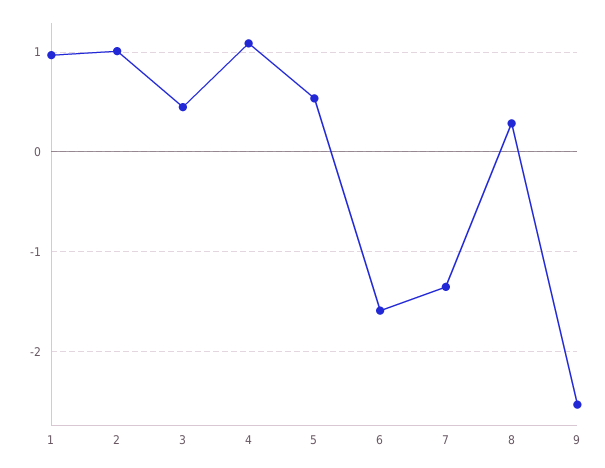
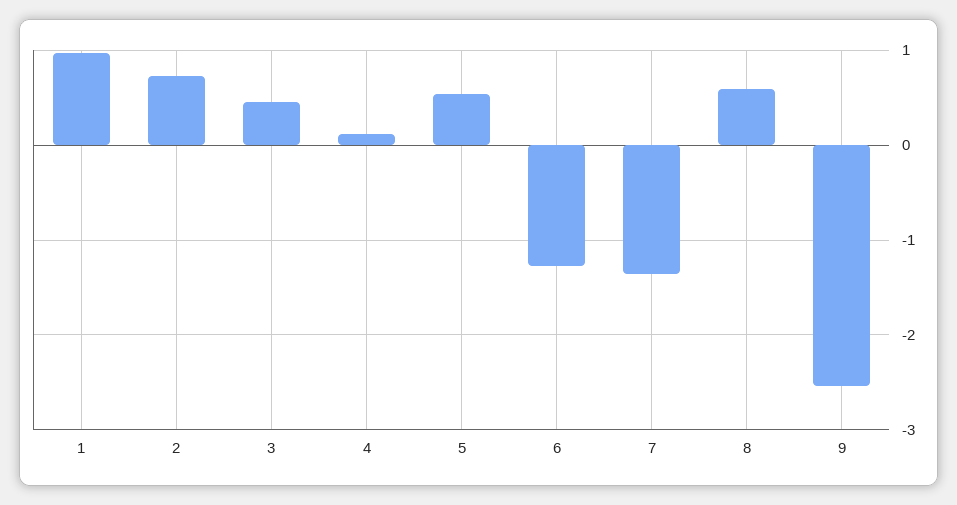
  {
    "1": 1,
-   "2": 1,
+   "2": 0.7,
    "3": 0.4,
-   "4": 1.1,
+   "4": 0.1,
    "5": 0.5,
-   "6": -1.6,
+   "6": -1.3,
    "7": -1.4,
-   "8": 0.3,
+   "8": 0.6,
    "9": -2.5
  }

